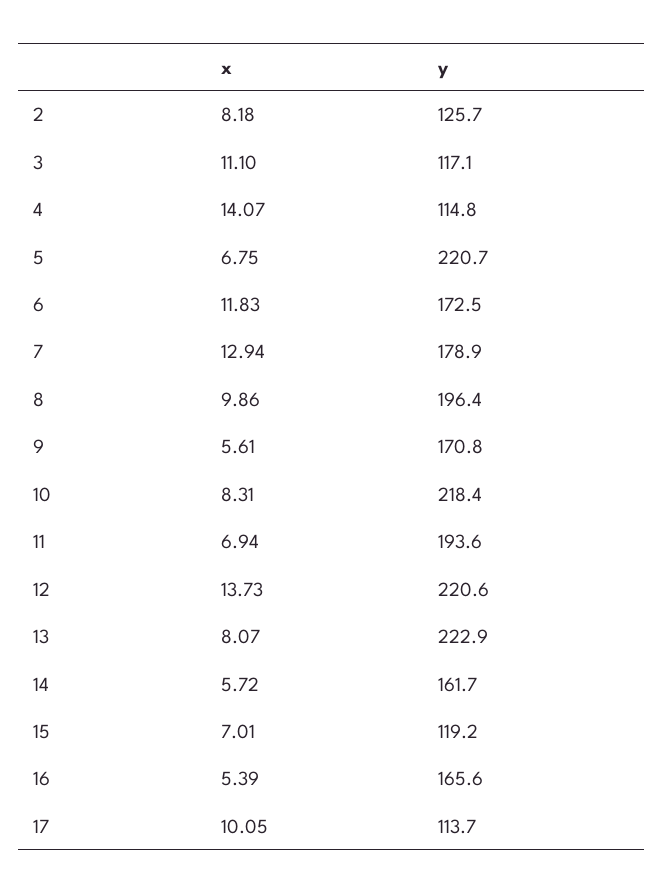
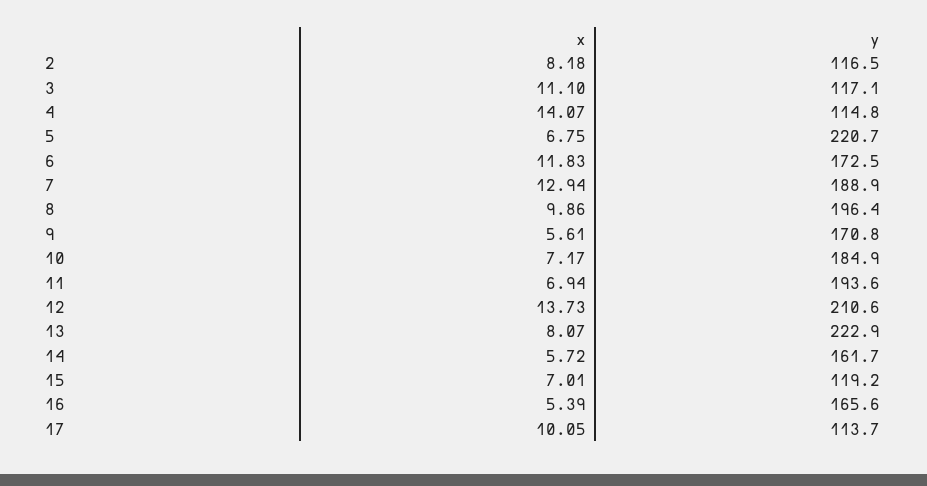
  {
    "x": {
      "2": 8.18,
      "3": 11.1,
      "4": 14.07,
      "5": 6.75,
      "6": 11.83,
      "7": 12.94,
      "8": 9.86,
      "9": 5.61,
-     "10": 8.31,
+     "10": 7.17,
      "11": 6.94,
      "12": 13.73,
      "13": 8.07,
      "14": 5.72,
      "15": 7.01,
      "16": 5.39,
      "17": 10.05
    },
    "y": {
-     "2": 125.7,
+     "2": 116.5,
      "3": 117.1,
      "4": 114.8,
      "5": 220.7,
      "6": 172.5,
-     "7": 178.9,
+     "7": 188.9,
      "8": 196.4,
      "9": 170.8,
-     "10": 218.4,
+     "10": 184.9,
      "11": 193.6,
-     "12": 220.6,
+     "12": 210.6,
      "13": 222.9,
      "14": 161.7,
      "15": 119.2,
      "16": 165.6,
      "17": 113.7
    }
  }

